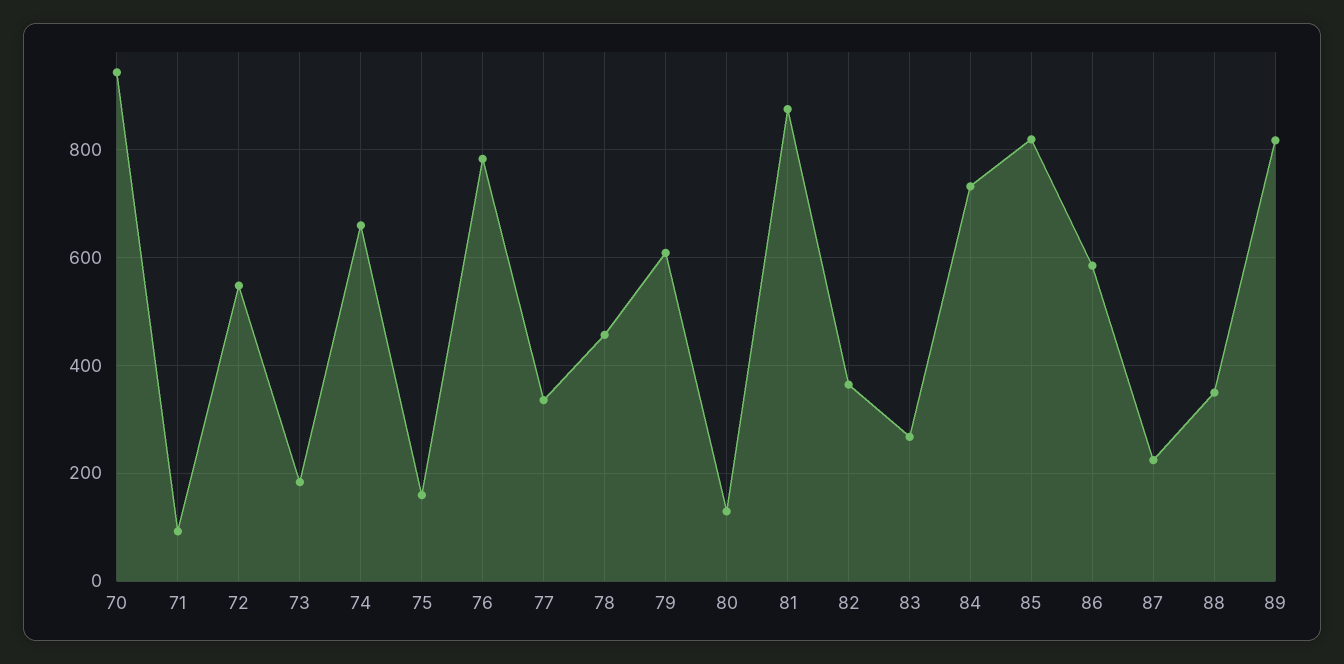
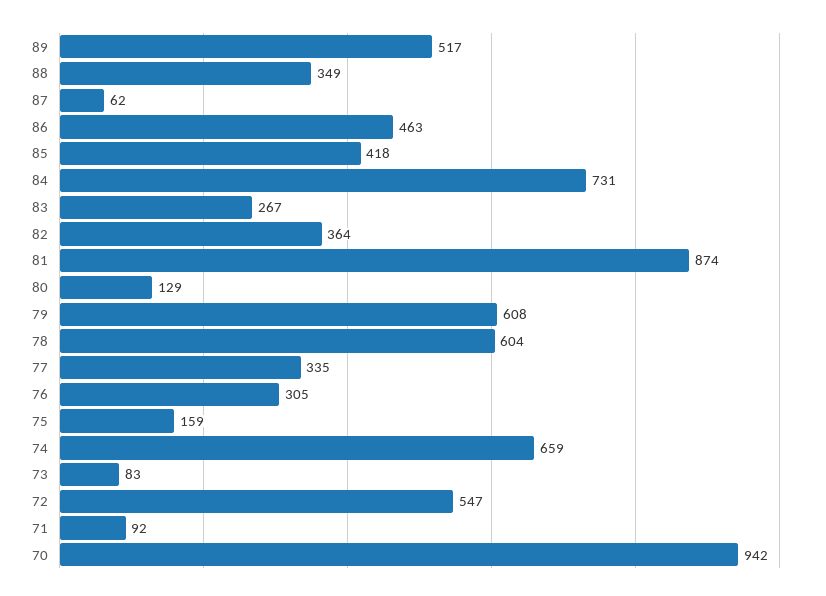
  {
    "70": 942,
    "71": 92,
    "72": 547,
-   "73": 180,
+   "73": 83,
    "74": 659,
    "75": 159,
-   "76": 780,
+   "76": 305,
    "77": 335,
-   "78": 460,
+   "78": 604,
    "79": 608,
    "80": 129,
    "81": 874,
    "82": 364,
    "83": 267,
    "84": 731,
-   "85": 820,
+   "85": 418,
-   "86": 580,
+   "86": 463,
-   "87": 220,
+   "87": 62,
    "88": 349,
-   "89": 820
+   "89": 517
  }

